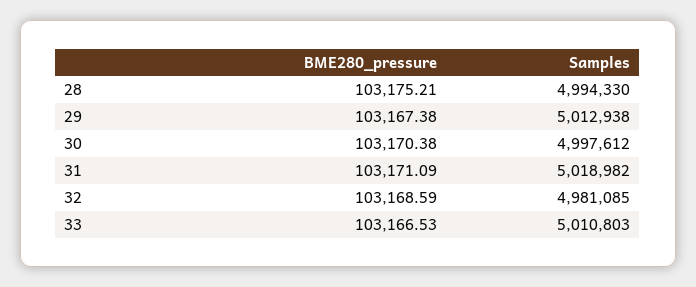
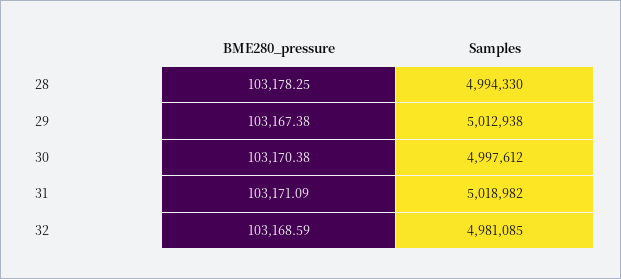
  {
    "BME280_pressure": {
-     "28": 103175.21,
+     "28": 103178.25,
      "29": 103167.38,
      "30": 103170.38,
      "31": 103171.09,
-     "32": 103168.59,
+     "32": 103168.59
-     "33": 103166.53
    },
    "Samples": {
      "28": 4994330,
      "29": 5012938,
      "30": 4997612,
      "31": 5018982,
-     "32": 4981085,
+     "32": 4981085
-     "33": 5010803
    }
  }

